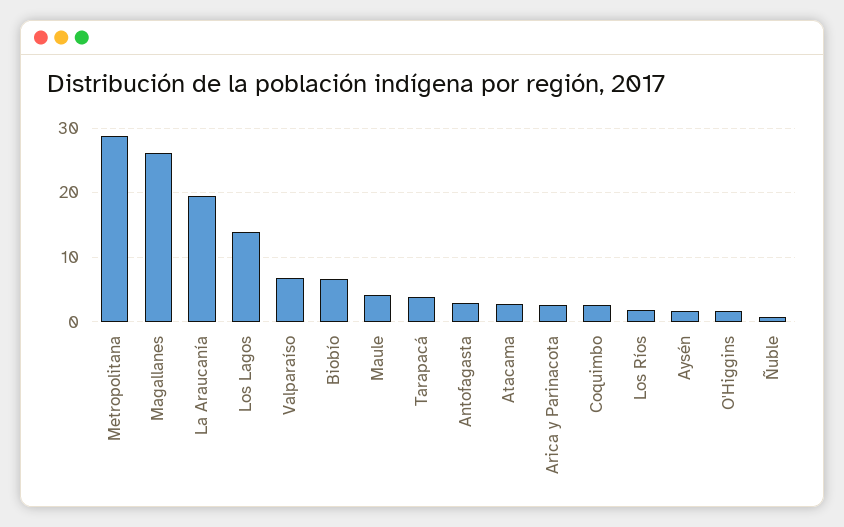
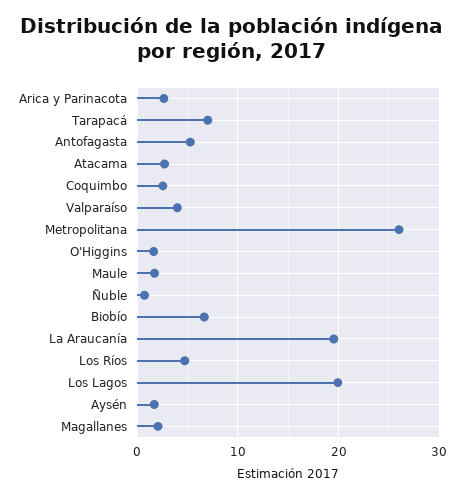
  {
-   "Metropolitana": 29,
+   "Metropolitana": 26,
-   "Magallanes": 26,
+   "Magallanes": 2,
    "La Araucanía": 20,
-   "Los Lagos": 14,
+   "Los Lagos": 20,
-   "Valparaíso": 7,
+   "Valparaíso": 4,
    "Biobío": 7,
-   "Maule": 4,
+   "Maule": 2,
-   "Tarapacá": 4,
+   "Tarapacá": 7,
-   "Antofagasta": 3,
+   "Antofagasta": 5,
    "Atacama": 3,
    "Arica y Parinacota": 3,
    "Coquimbo": 3,
-   "Los Ríos": 2,
+   "Los Ríos": 5,
    "Aysén": 2,
    "O'Higgins": 2,
    "Ñuble": 1
  }

